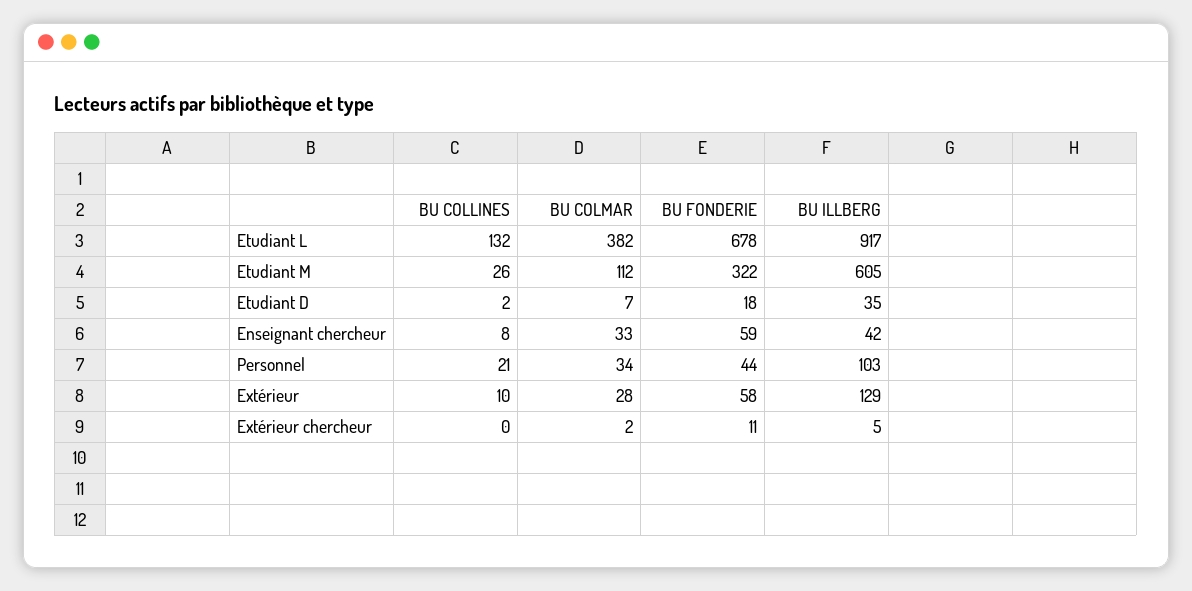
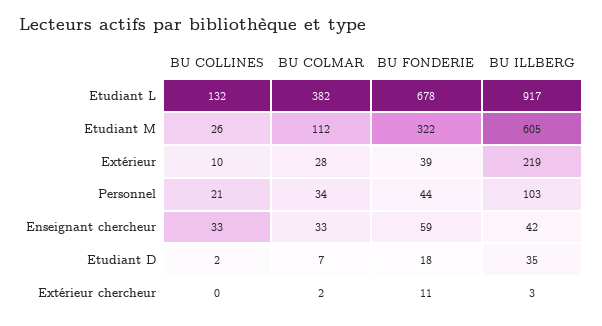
  {
    "BU COLLINES": {
      "Etudiant L": 132,
      "Etudiant M": 26,
      "Etudiant D": 2,
-     "Enseignant chercheur": 8,
+     "Enseignant chercheur": 33,
      "Personnel": 21,
      "Extérieur": 10,
      "Extérieur chercheur": 0
    },
    "BU COLMAR": {
      "Etudiant L": 382,
      "Etudiant M": 112,
      "Etudiant D": 7,
      "Enseignant chercheur": 33,
      "Personnel": 34,
      "Extérieur": 28,
      "Extérieur chercheur": 2
    },
    "BU FONDERIE": {
      "Etudiant L": 678,
      "Etudiant M": 322,
      "Etudiant D": 18,
      "Enseignant chercheur": 59,
      "Personnel": 44,
-     "Extérieur": 58,
+     "Extérieur": 39,
      "Extérieur chercheur": 11
    },
    "BU ILLBERG": {
      "Etudiant L": 917,
      "Etudiant M": 605,
      "Etudiant D": 35,
      "Enseignant chercheur": 42,
      "Personnel": 103,
-     "Extérieur": 129,
+     "Extérieur": 219,
-     "Extérieur chercheur": 5
+     "Extérieur chercheur": 3
    }
  }

